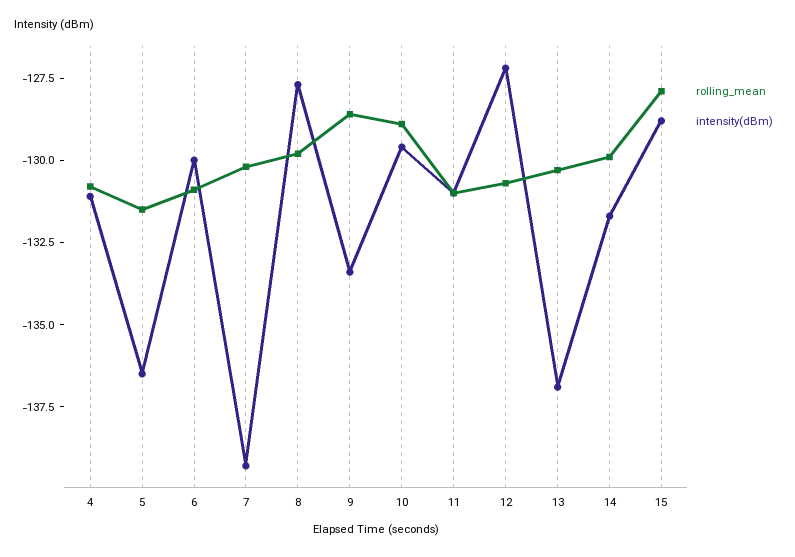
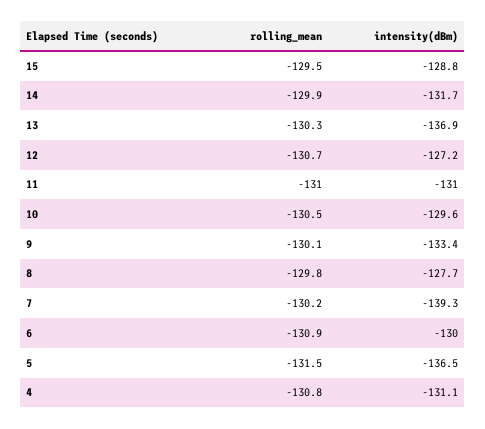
  {
    "rolling_mean": {
      "4": -130.8,
      "5": -131.5,
      "6": -130.9,
      "7": -130.2,
      "8": -129.8,
-     "9": -128.5,
+     "9": -130.1,
-     "10": -129,
+     "10": -130.5,
      "11": -131,
      "12": -130.7,
      "13": -130.3,
      "14": -129.9,
-     "15": -128
+     "15": -129.5
    },
    "intensity(dBm)": {
      "4": -131.1,
      "5": -136.5,
      "6": -130,
      "7": -139.3,
      "8": -127.7,
      "9": -133.4,
      "10": -129.6,
      "11": -131,
      "12": -127.2,
      "13": -136.9,
      "14": -131.7,
      "15": -128.8
    }
  }

